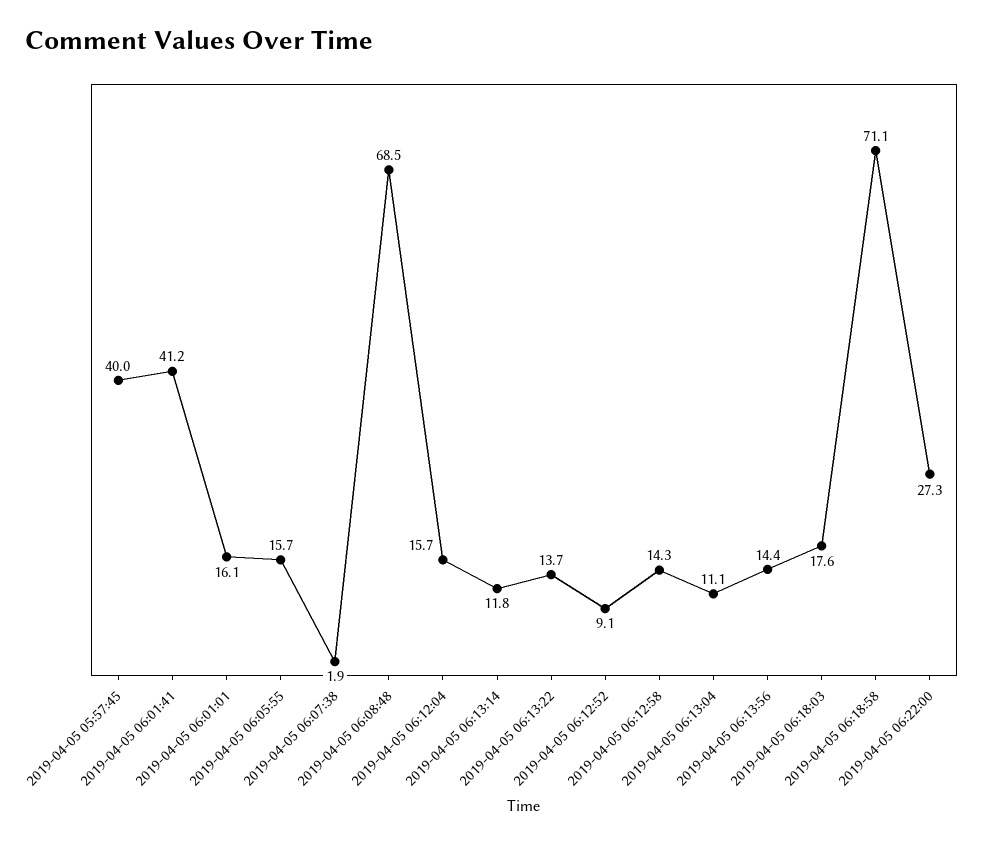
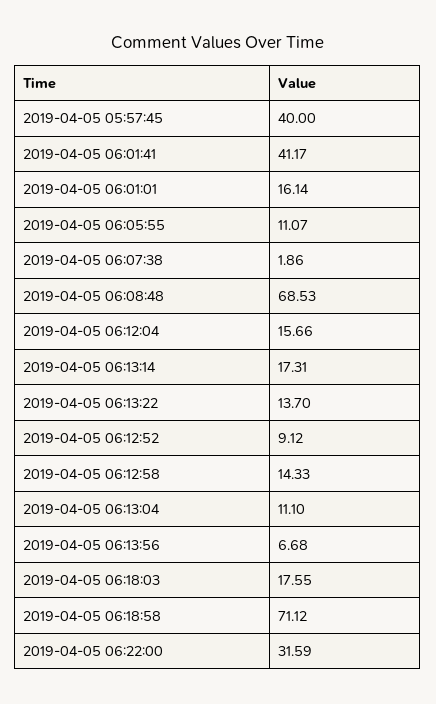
  {
    "2019-04-05 05:57:45": 40,
    "2019-04-05 06:01:41": 41.17,
    "2019-04-05 06:01:01": 16.14,
-   "2019-04-05 06:05:55": 15.7,
+   "2019-04-05 06:05:55": 11.07,
    "2019-04-05 06:07:38": 1.86,
    "2019-04-05 06:08:48": 68.53,
    "2019-04-05 06:12:04": 15.66,
-   "2019-04-05 06:13:14": 11.8,
+   "2019-04-05 06:13:14": 17.31,
    "2019-04-05 06:13:22": 13.7,
    "2019-04-05 06:12:52": 9.12,
    "2019-04-05 06:12:58": 14.33,
    "2019-04-05 06:13:04": 11.1,
-   "2019-04-05 06:13:56": 14.4,
+   "2019-04-05 06:13:56": 6.68,
    "2019-04-05 06:18:03": 17.55,
    "2019-04-05 06:18:58": 71.12,
-   "2019-04-05 06:22:00": 27.3
+   "2019-04-05 06:22:00": 31.59
  }

